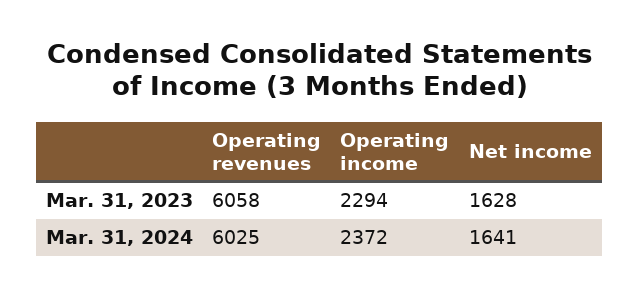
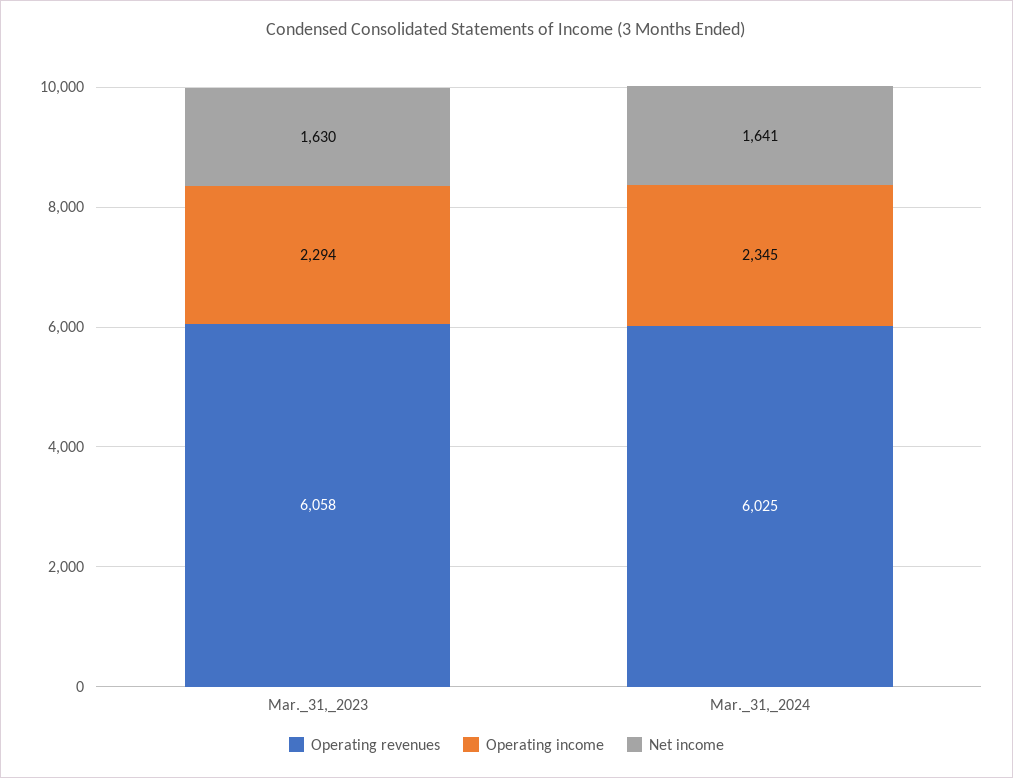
  {
    "Operating revenues": {
      "Mar. 31, 2023": 6058,
      "Mar. 31, 2024": 6025
    },
    "Operating income": {
      "Mar. 31, 2023": 2294,
-     "Mar. 31, 2024": 2372
+     "Mar. 31, 2024": 2345
    },
    "Net income": {
-     "Mar. 31, 2023": 1628,
+     "Mar. 31, 2023": 1630,
      "Mar. 31, 2024": 1641
    }
  }

